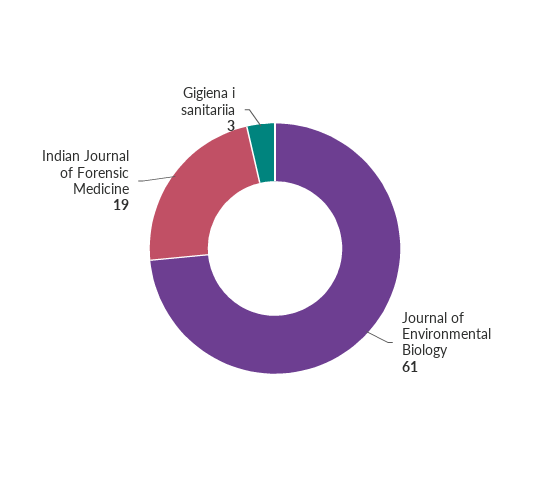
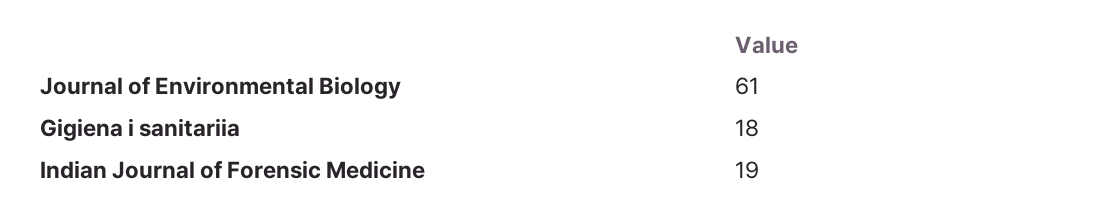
  {
    "Journal of Environmental Biology": 61,
    "Indian Journal of Forensic Medicine": 19,
-   "Gigiena i sanitariia": 3
+   "Gigiena i sanitariia": 18
  }

